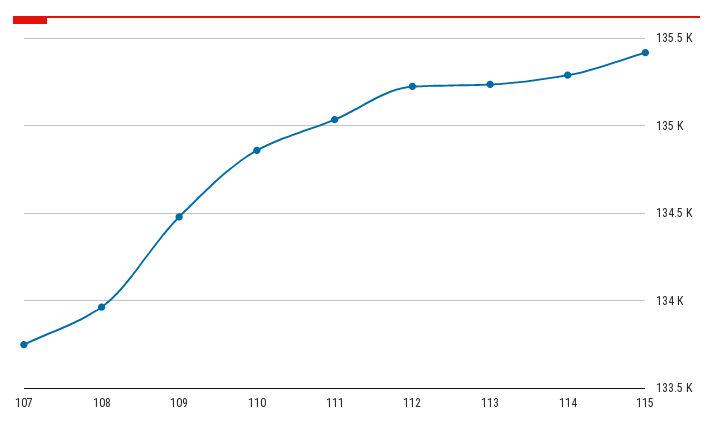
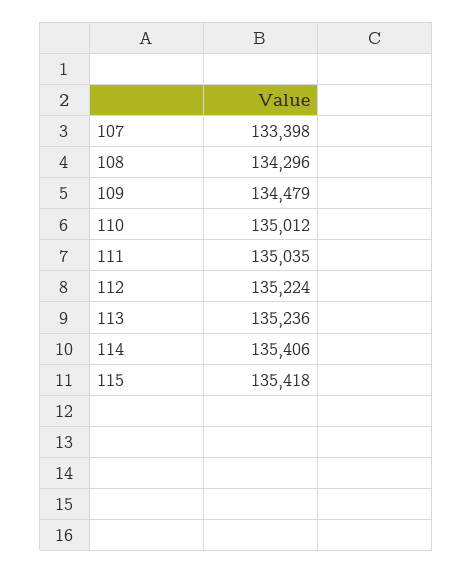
  {
-   "107": 133750,
+   "107": 133398,
-   "108": 133950,
+   "108": 134296,
    "109": 134479,
-   "110": 134850,
+   "110": 135012,
    "111": 135035,
    "112": 135224,
    "113": 135236,
-   "114": 135300,
+   "114": 135406,
    "115": 135418
  }

